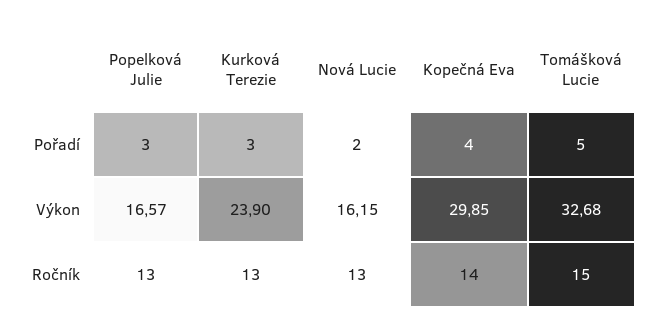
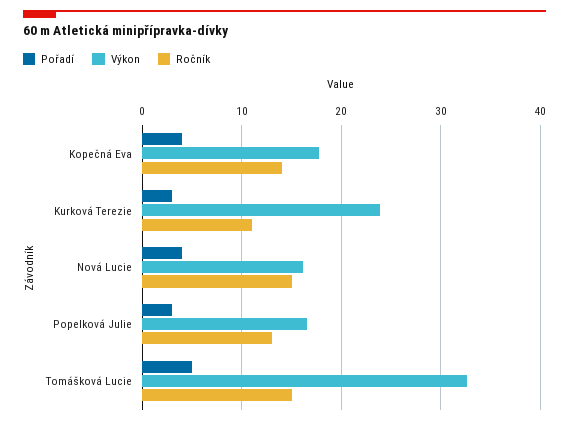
  {
    "Pořadí": {
      "Popelková Julie": 3,
      "Kurková Terezie": 3,
-     "Nová Lucie": 2,
+     "Nová Lucie": 4,
      "Kopečná Eva": 4,
      "Tomášková Lucie": 5
    },
    "Výkon": {
      "Popelková Julie": 16.57,
      "Kurková Terezie": 23.9,
      "Nová Lucie": 16.15,
-     "Kopečná Eva": 29.85,
+     "Kopečná Eva": 18,
      "Tomášková Lucie": 32.68
    },
    "Ročník": {
      "Popelková Julie": 13,
-     "Kurková Terezie": 13,
+     "Kurková Terezie": 11,
-     "Nová Lucie": 13,
+     "Nová Lucie": 15,
      "Kopečná Eva": 14,
      "Tomášková Lucie": 15
    }
  }

